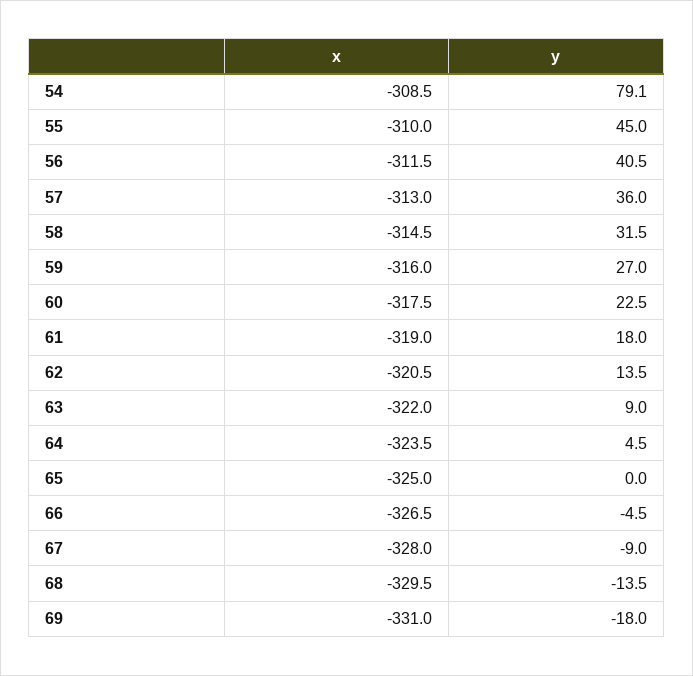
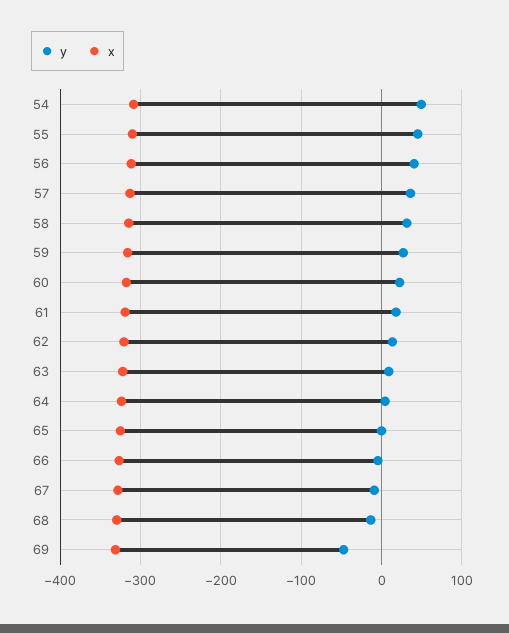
  {
    "x": {
      "54": -308.5,
      "55": -310,
      "56": -311.5,
      "57": -313,
      "58": -314.5,
      "59": -316,
      "60": -317.5,
      "61": -319,
      "62": -320.5,
      "63": -322,
      "64": -323.5,
      "65": -325,
      "66": -326.5,
      "67": -328,
      "68": -329.5,
      "69": -331
    },
    "y": {
-     "54": 79.1,
+     "54": 50,
      "55": 45,
      "56": 40.5,
      "57": 36,
      "58": 31.5,
      "59": 27,
      "60": 22.5,
      "61": 18,
      "62": 13.5,
      "63": 9,
      "64": 4.5,
      "65": 0,
      "66": -4.5,
      "67": -9,
      "68": -13.5,
-     "69": -18
+     "69": -50
    }
  }

